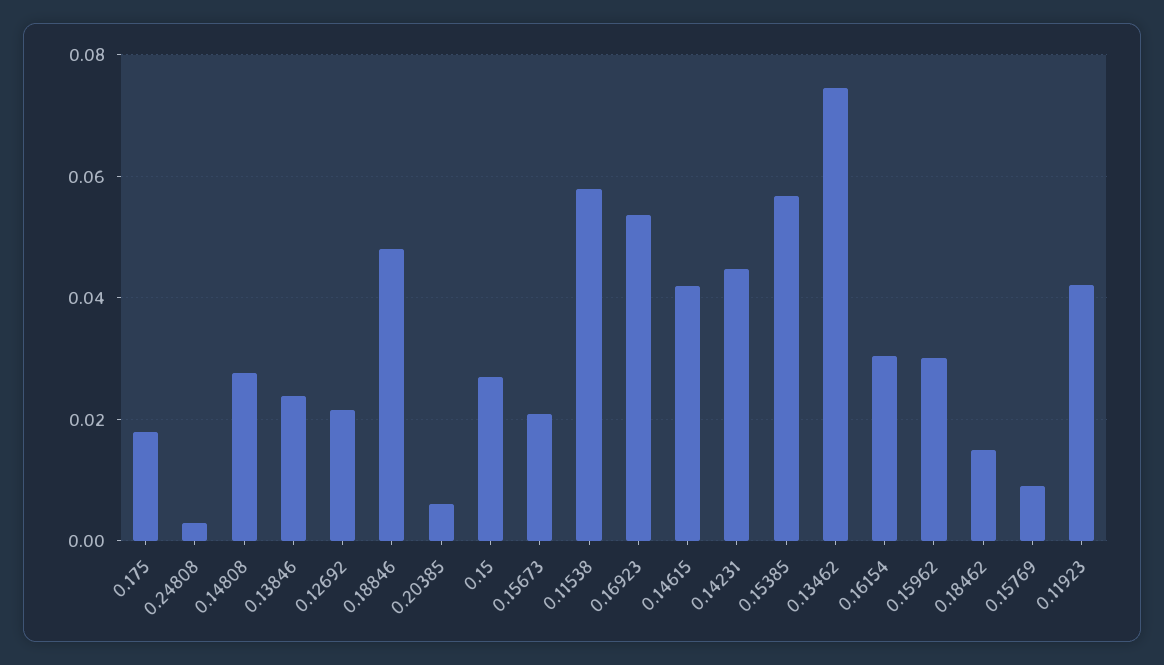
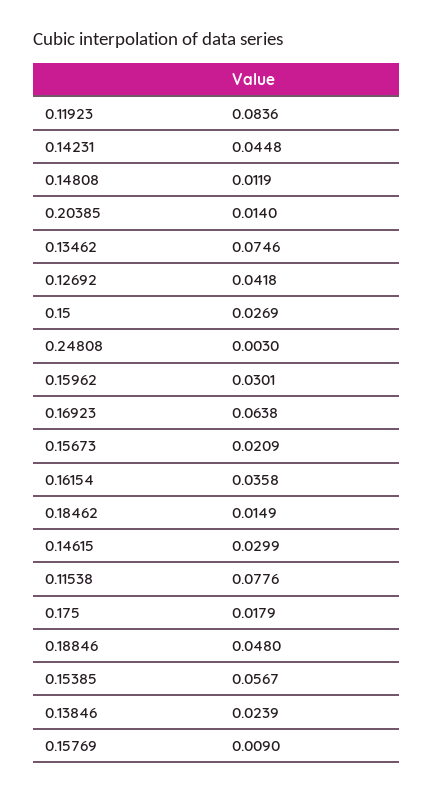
  {
    "0.175": 0.0179,
    "0.24808": 0.003,
-   "0.14808": 0.028,
+   "0.14808": 0.0119,
    "0.13846": 0.0239,
-   "0.12692": 0.022,
+   "0.12692": 0.0418,
    "0.18846": 0.048,
-   "0.20385": 0.006,
+   "0.20385": 0.014,
    "0.15": 0.0269,
    "0.15673": 0.0209,
-   "0.11538": 0.058,
+   "0.11538": 0.0776,
-   "0.16923": 0.054,
+   "0.16923": 0.0638,
-   "0.14615": 0.042,
+   "0.14615": 0.0299,
    "0.14231": 0.0448,
    "0.15385": 0.0567,
    "0.13462": 0.0746,
-   "0.16154": 0.03,
+   "0.16154": 0.0358,
    "0.15962": 0.0301,
    "0.18462": 0.0149,
    "0.15769": 0.009,
-   "0.11923": 0.042
+   "0.11923": 0.0836
  }

